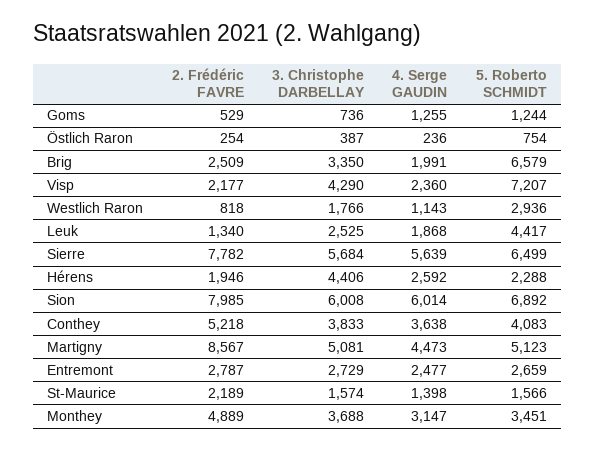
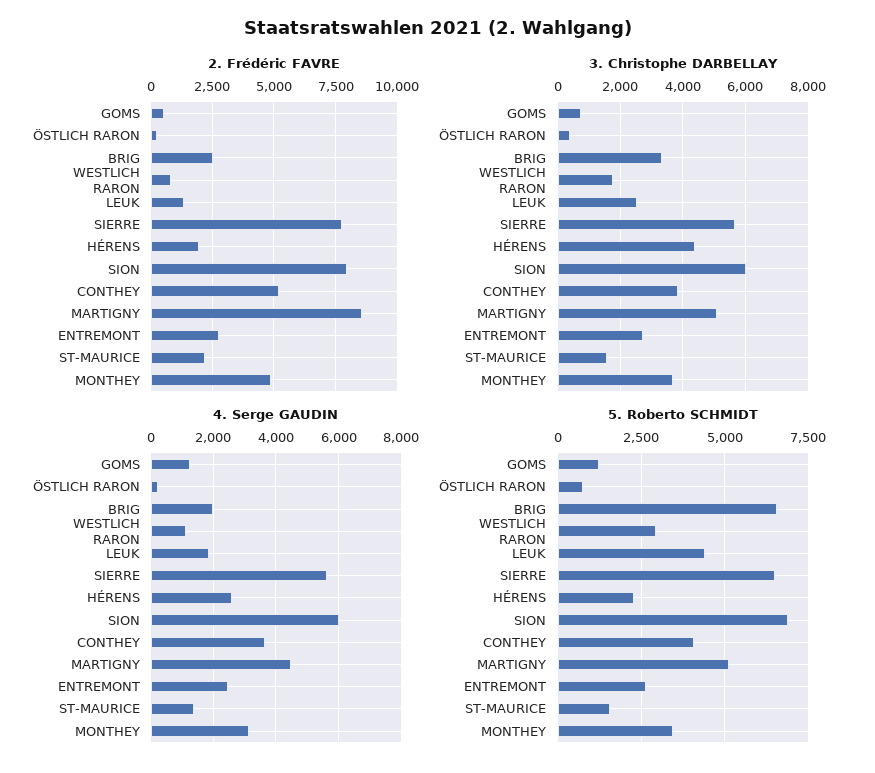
  {
    "2. Frédéric FAVRE": {
      "Goms": 529,
      "Östlich Raron": 254,
      "Brig": 2509,
-     "Visp": 2177,
      "Westlich Raron": 818,
      "Leuk": 1340,
      "Sierre": 7782,
      "Hérens": 1946,
      "Sion": 7985,
      "Conthey": 5218,
      "Martigny": 8567,
      "Entremont": 2787,
      "St-Maurice": 2189,
      "Monthey": 4889
    },
    "3. Christophe DARBELLAY": {
      "Goms": 736,
      "Östlich Raron": 387,
      "Brig": 3350,
-     "Visp": 4290,
      "Westlich Raron": 1766,
      "Leuk": 2525,
      "Sierre": 5684,
      "Hérens": 4406,
      "Sion": 6008,
      "Conthey": 3833,
      "Martigny": 5081,
      "Entremont": 2729,
      "St-Maurice": 1574,
      "Monthey": 3688
    },
    "4. Serge GAUDIN": {
      "Goms": 1255,
      "Östlich Raron": 236,
      "Brig": 1991,
-     "Visp": 2360,
      "Westlich Raron": 1143,
      "Leuk": 1868,
      "Sierre": 5639,
      "Hérens": 2592,
      "Sion": 6014,
      "Conthey": 3638,
      "Martigny": 4473,
      "Entremont": 2477,
      "St-Maurice": 1398,
      "Monthey": 3147
    },
    "5. Roberto SCHMIDT": {
      "Goms": 1244,
      "Östlich Raron": 754,
      "Brig": 6579,
-     "Visp": 7207,
      "Westlich Raron": 2936,
      "Leuk": 4417,
      "Sierre": 6499,
      "Hérens": 2288,
      "Sion": 6892,
      "Conthey": 4083,
      "Martigny": 5123,
      "Entremont": 2659,
      "St-Maurice": 1566,
      "Monthey": 3451
    }
  }

